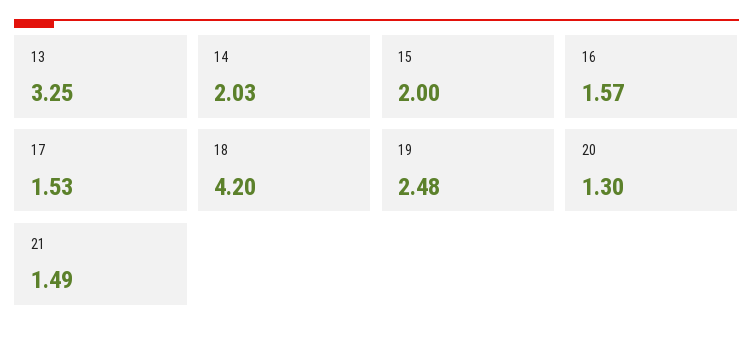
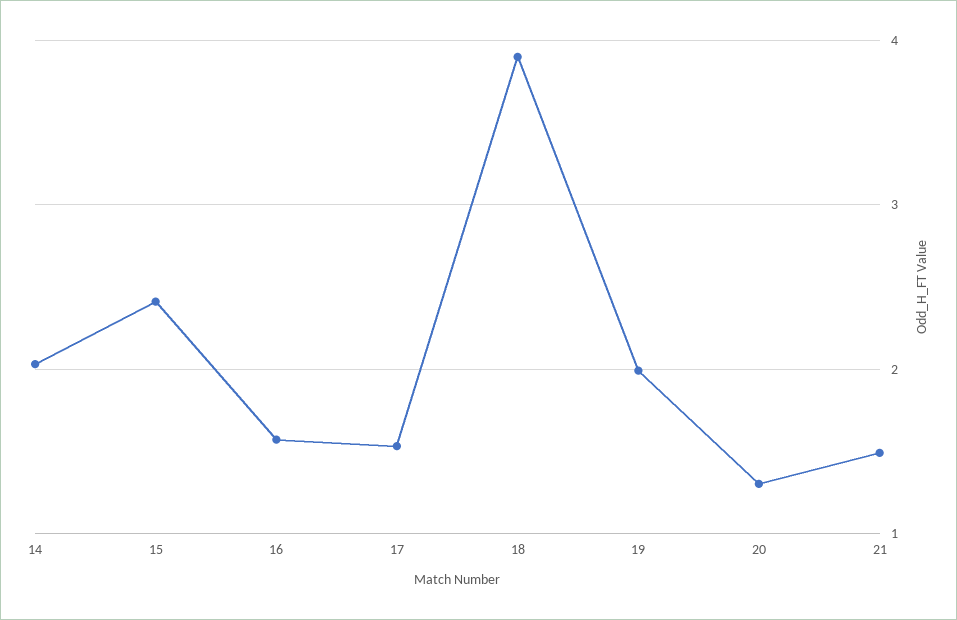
  {
-   "13": 3.25,
    "14": 2.03,
-   "15": 2,
+   "15": 2.4,
    "16": 1.57,
    "17": 1.53,
-   "18": 4.2,
+   "18": 3.9,
-   "19": 2.48,
+   "19": 2,
    "20": 1.3,
    "21": 1.49
  }

